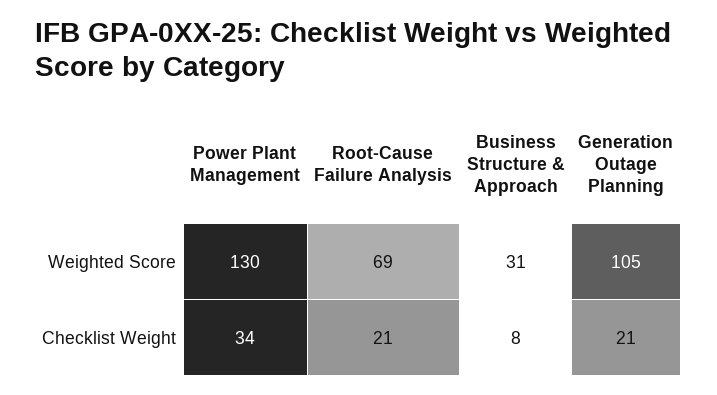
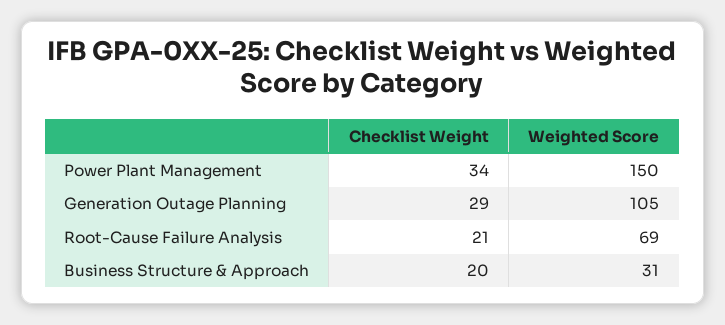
  {
    "Power Plant Management": {
-     "Weighted Score": 130,
+     "Weighted Score": 150,
      "Checklist Weight": 34
    },
    "Root-Cause Failure Analysis": {
      "Weighted Score": 69,
      "Checklist Weight": 21
    },
    "Business Structure & Approach": {
      "Weighted Score": 31,
-     "Checklist Weight": 8
+     "Checklist Weight": 20
    },
    "Generation Outage Planning": {
      "Weighted Score": 105,
-     "Checklist Weight": 21
+     "Checklist Weight": 29
    }
  }

